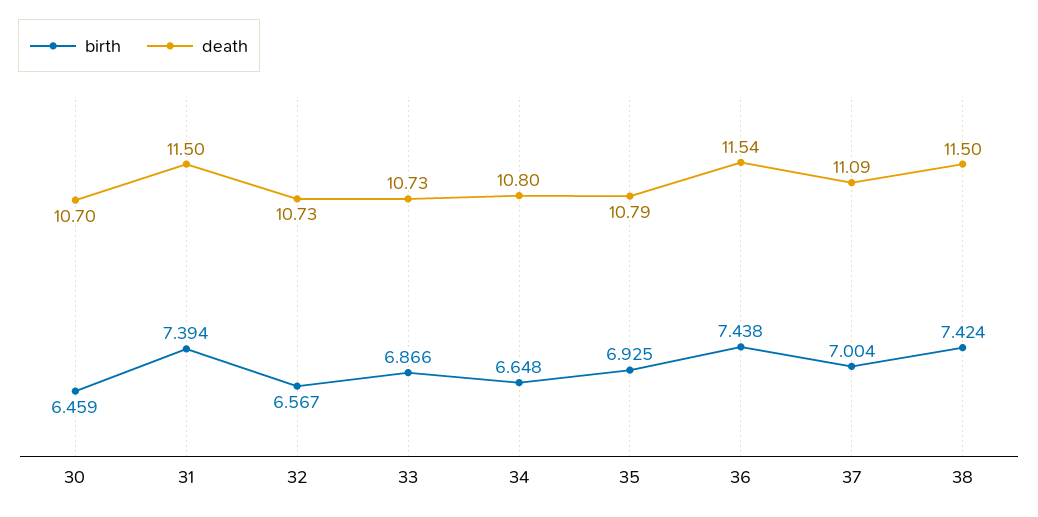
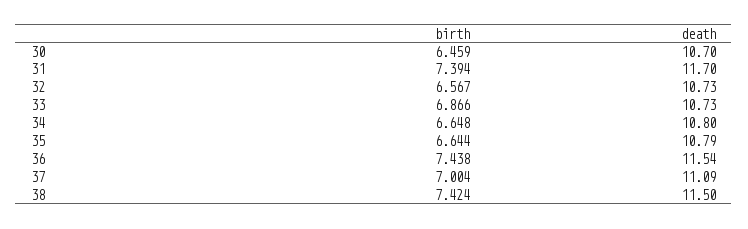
  {
    "birth": {
      "30": 6.459,
      "31": 7.394,
      "32": 6.567,
      "33": 6.866,
      "34": 6.648,
-     "35": 6.925,
+     "35": 6.644,
      "36": 7.438,
      "37": 7.004,
      "38": 7.424
    },
    "death": {
      "30": 10.7,
-     "31": 11.5,
+     "31": 11.7,
      "32": 10.73,
      "33": 10.73,
      "34": 10.8,
      "35": 10.79,
      "36": 11.54,
      "37": 11.09,
      "38": 11.5
    }
  }

